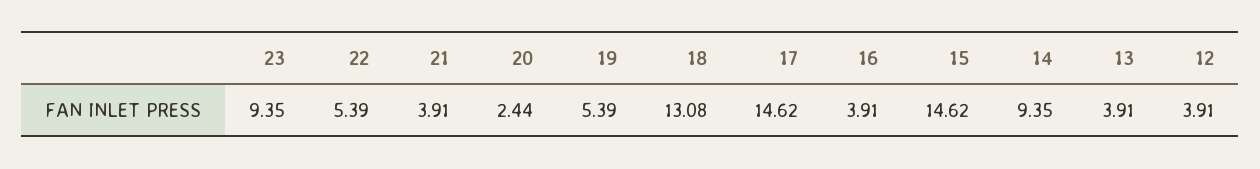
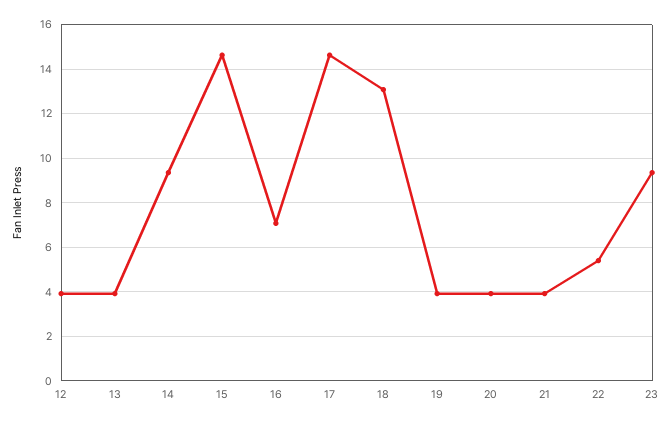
  {
    "23": 9.35,
    "22": 5.39,
    "21": 3.91,
-   "20": 2.44,
+   "20": 4,
-   "19": 5.39,
+   "19": 4,
    "18": 13.08,
    "17": 14.62,
-   "16": 3.91,
+   "16": 7,
    "15": 14.62,
    "14": 9.35,
    "13": 3.91,
    "12": 3.91
  }

